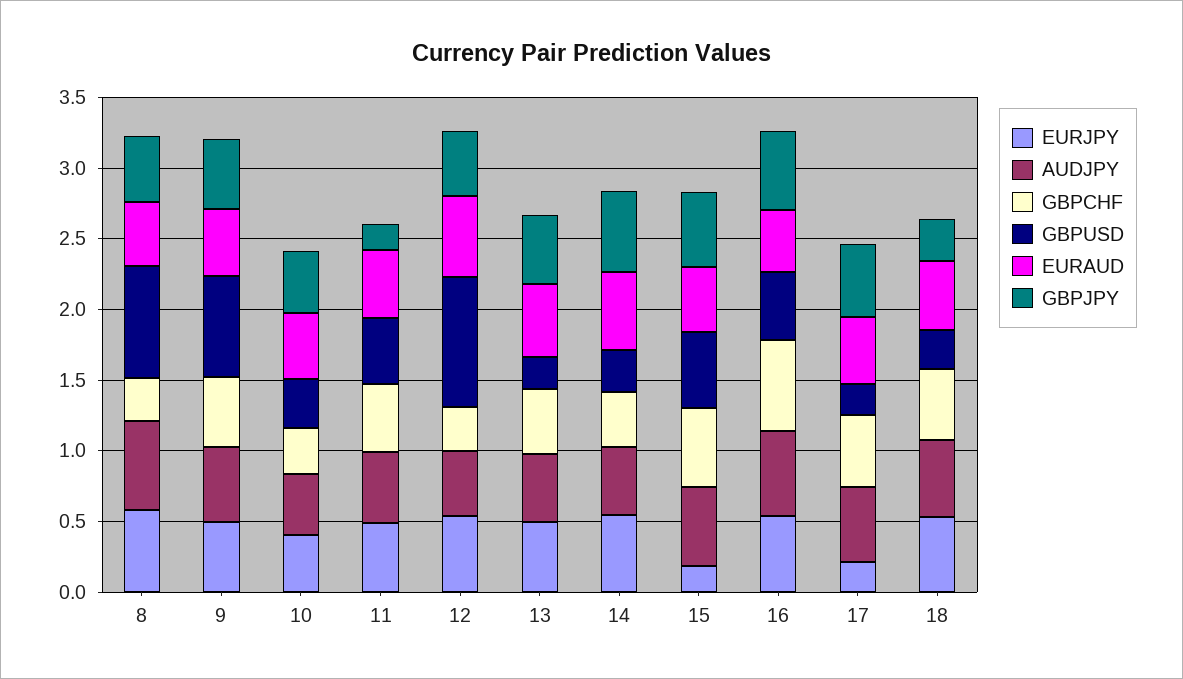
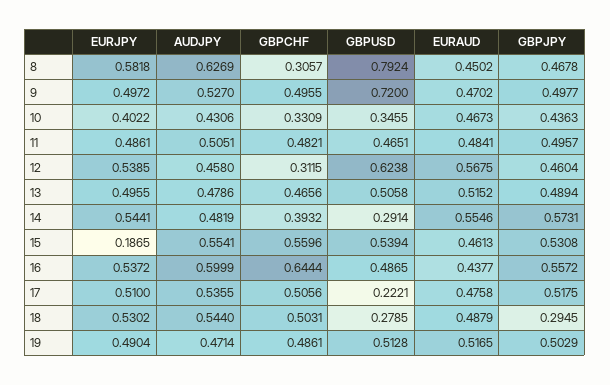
  {
    "EURJPY": {
      "8": 0.5818,
      "9": 0.4972,
      "10": 0.4022,
      "11": 0.4861,
      "12": 0.5385,
      "13": 0.4955,
      "14": 0.5441,
      "15": 0.1865,
      "16": 0.5372,
-     "17": 0.2,
+     "17": 0.51,
-     "18": 0.5302
+     "18": 0.5302,
+     "19": 0.4904
    },
    "AUDJPY": {
      "8": 0.6269,
      "9": 0.527,
      "10": 0.4306,
      "11": 0.5051,
      "12": 0.458,
      "13": 0.4786,
      "14": 0.4819,
      "15": 0.5541,
      "16": 0.5999,
      "17": 0.5355,
-     "18": 0.544
+     "18": 0.544,
+     "19": 0.4714
    },
    "GBPCHF": {
      "8": 0.3057,
      "9": 0.4955,
      "10": 0.3309,
      "11": 0.4821,
      "12": 0.3115,
      "13": 0.4656,
      "14": 0.3932,
      "15": 0.5596,
      "16": 0.6444,
      "17": 0.5056,
-     "18": 0.5031
+     "18": 0.5031,
+     "19": 0.4861
    },
    "GBPUSD": {
      "8": 0.7924,
      "9": 0.72,
      "10": 0.3455,
      "11": 0.4651,
-     "12": 0.9,
+     "12": 0.6238,
-     "13": 0.2,
+     "13": 0.5058,
      "14": 0.2914,
      "15": 0.5394,
      "16": 0.4865,
      "17": 0.2221,
-     "18": 0.2785
+     "18": 0.2785,
+     "19": 0.5128
    },
    "EURAUD": {
      "8": 0.4502,
      "9": 0.4702,
      "10": 0.4673,
      "11": 0.4841,
      "12": 0.5675,
      "13": 0.5152,
      "14": 0.5546,
      "15": 0.4613,
      "16": 0.4377,
      "17": 0.4758,
-     "18": 0.4879
+     "18": 0.4879,
+     "19": 0.5165
    },
    "GBPJPY": {
      "8": 0.4678,
      "9": 0.4977,
      "10": 0.4363,
-     "11": 0.2,
+     "11": 0.4957,
      "12": 0.4604,
      "13": 0.4894,
      "14": 0.5731,
      "15": 0.5308,
      "16": 0.5572,
      "17": 0.5175,
-     "18": 0.2945
+     "18": 0.2945,
+     "19": 0.5029
    }
  }

